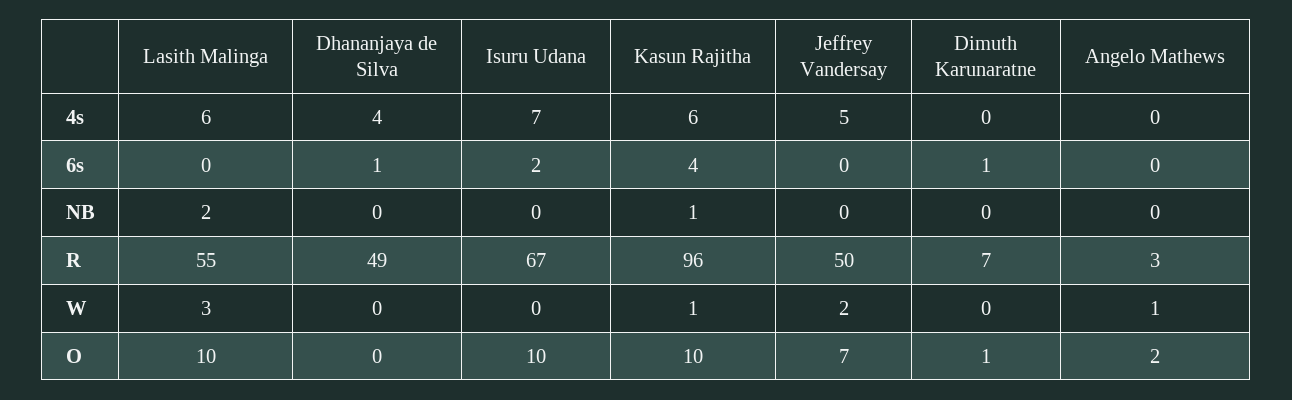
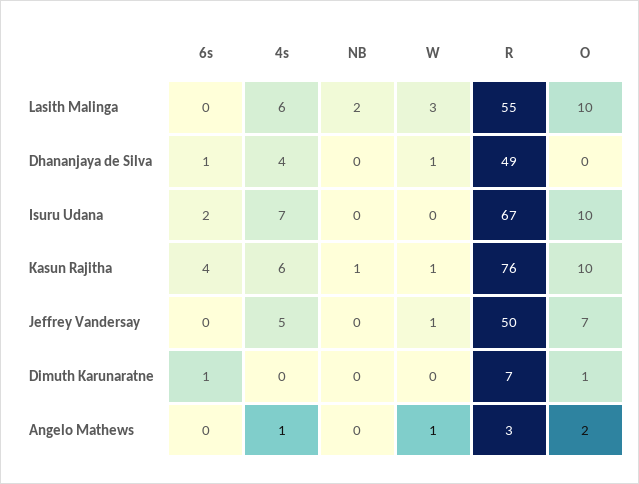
  {
    "Lasith Malinga": {
      "4s": 6,
      "6s": 0,
      "NB": 2,
      "R": 55,
      "W": 3,
      "O": 10
    },
    "Dhananjaya de Silva": {
      "4s": 4,
      "6s": 1,
      "NB": 0,
      "R": 49,
-     "W": 0,
+     "W": 1,
      "O": 0
    },
    "Isuru Udana": {
      "4s": 7,
      "6s": 2,
      "NB": 0,
      "R": 67,
      "W": 0,
      "O": 10
    },
    "Kasun Rajitha": {
      "4s": 6,
      "6s": 4,
      "NB": 1,
-     "R": 96,
+     "R": 76,
      "W": 1,
      "O": 10
    },
    "Jeffrey Vandersay": {
      "4s": 5,
      "6s": 0,
      "NB": 0,
      "R": 50,
-     "W": 2,
+     "W": 1,
      "O": 7
    },
    "Dimuth Karunaratne": {
      "4s": 0,
      "6s": 1,
      "NB": 0,
      "R": 7,
      "W": 0,
      "O": 1
    },
    "Angelo Mathews": {
-     "4s": 0,
+     "4s": 1,
      "6s": 0,
      "NB": 0,
      "R": 3,
      "W": 1,
      "O": 2
    }
  }

